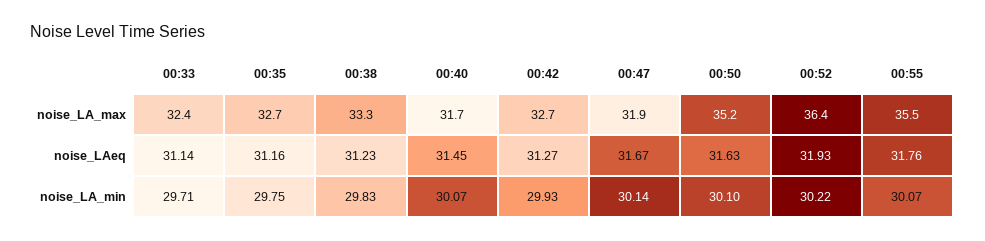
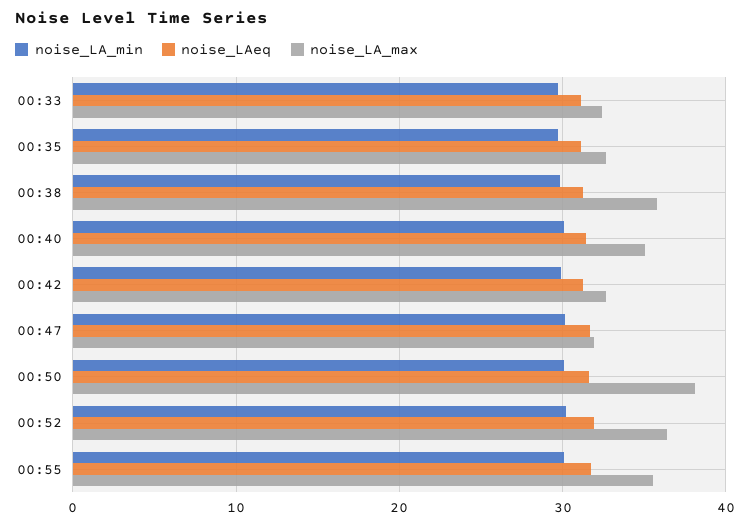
  {
    "noise_LA_max": {
      "00:33": 32.4,
      "00:35": 32.7,
-     "00:38": 33.3,
+     "00:38": 36,
-     "00:40": 31.7,
+     "00:40": 35,
      "00:42": 32.7,
      "00:47": 31.9,
-     "00:50": 35.2,
+     "00:50": 38,
      "00:52": 36.4,
      "00:55": 35.5
    },
    "noise_LAeq": {
      "00:33": 31.14,
      "00:35": 31.16,
      "00:38": 31.23,
      "00:40": 31.45,
      "00:42": 31.27,
      "00:47": 31.67,
      "00:50": 31.63,
      "00:52": 31.93,
      "00:55": 31.76
    },
    "noise_LA_min": {
      "00:33": 29.71,
      "00:35": 29.75,
      "00:38": 29.83,
      "00:40": 30.07,
      "00:42": 29.93,
      "00:47": 30.14,
      "00:50": 30.1,
      "00:52": 30.22,
      "00:55": 30.07
    }
  }

